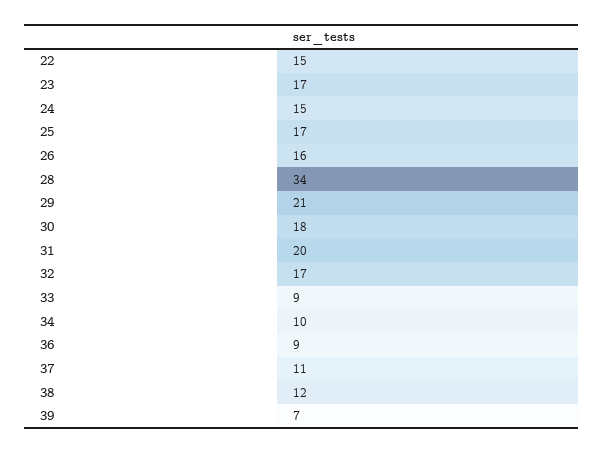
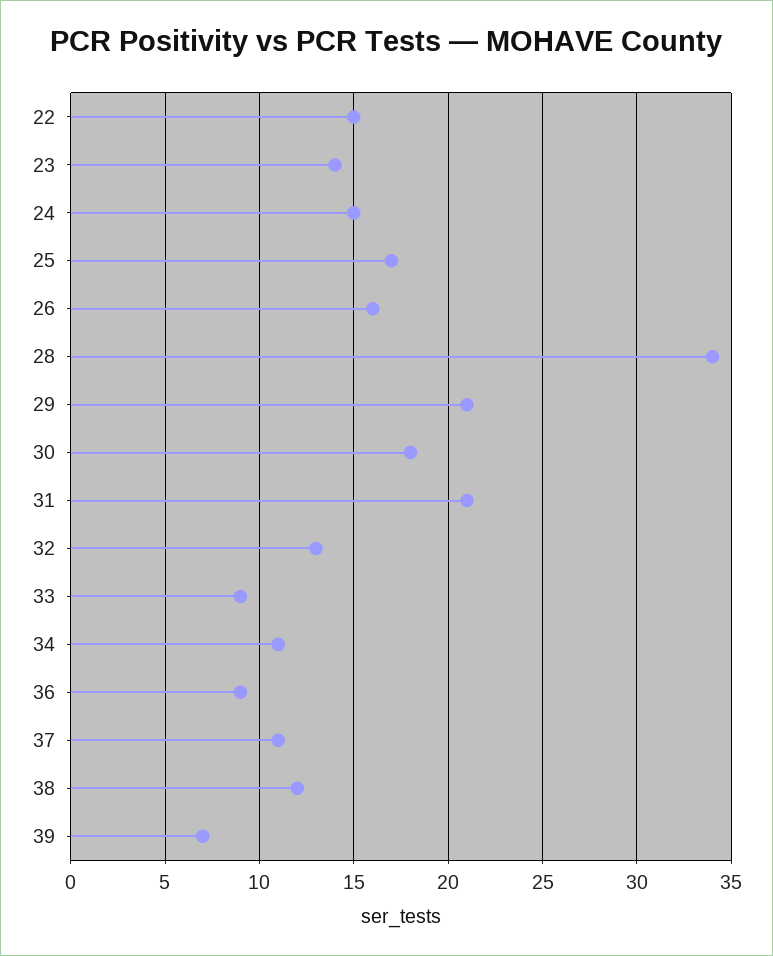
  {
    "22": 15,
-   "23": 17,
+   "23": 14,
    "24": 15,
    "25": 17,
    "26": 16,
    "28": 34,
    "29": 21,
    "30": 18,
-   "31": 20,
+   "31": 21,
-   "32": 17,
+   "32": 13,
    "33": 9,
-   "34": 10,
+   "34": 11,
    "36": 9,
    "37": 11,
    "38": 12,
    "39": 7
  }

